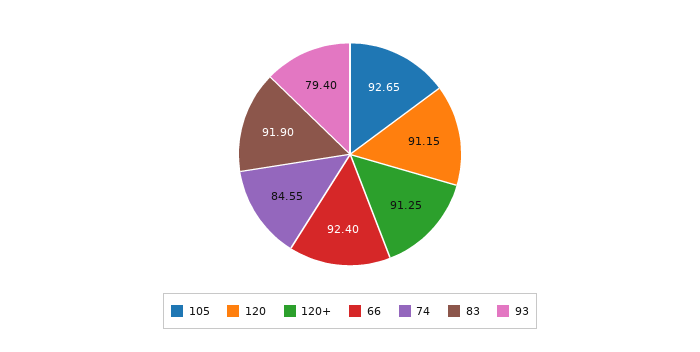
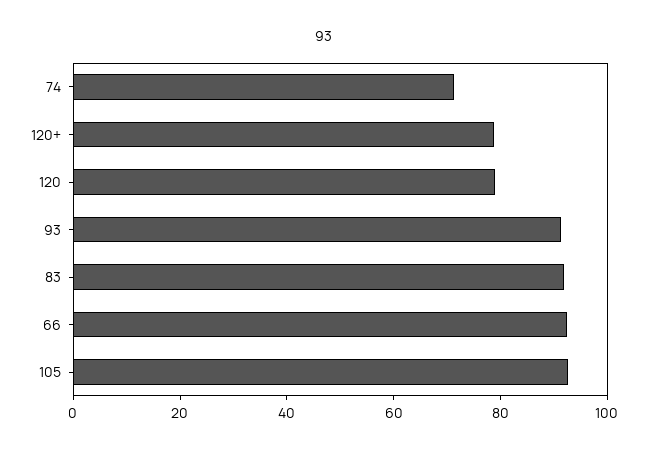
  {
    "105": 92.65,
-   "120": 91.15,
+   "120": 80,
-   "120+": 91.25,
+   "120+": 80,
    "66": 92.4,
-   "74": 84.55,
+   "74": 70,
    "83": 91.9,
-   "93": 79.4
+   "93": 90
  }

